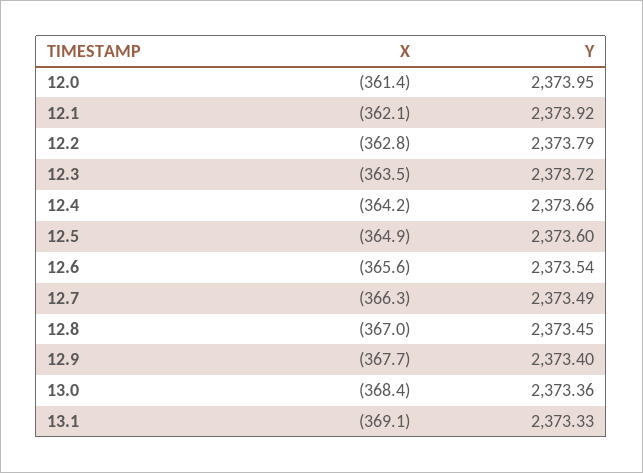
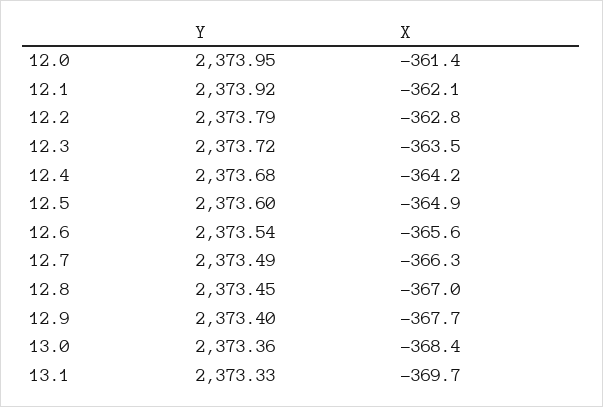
  {
    "X": {
      "12.0": -361.4,
      "12.1": -362.1,
      "12.2": -362.8,
      "12.3": -363.5,
      "12.4": -364.2,
      "12.5": -364.9,
      "12.6": -365.6,
      "12.7": -366.3,
      "12.8": -367,
      "12.9": -367.7,
      "13.0": -368.4,
-     "13.1": -369.1
+     "13.1": -369.7
    },
    "Y": {
      "12.0": 2373.95,
      "12.1": 2373.92,
      "12.2": 2373.79,
      "12.3": 2373.72,
-     "12.4": 2373.66,
+     "12.4": 2373.68,
      "12.5": 2373.6,
      "12.6": 2373.54,
      "12.7": 2373.49,
      "12.8": 2373.45,
      "12.9": 2373.4,
      "13.0": 2373.36,
      "13.1": 2373.33
    }
  }

